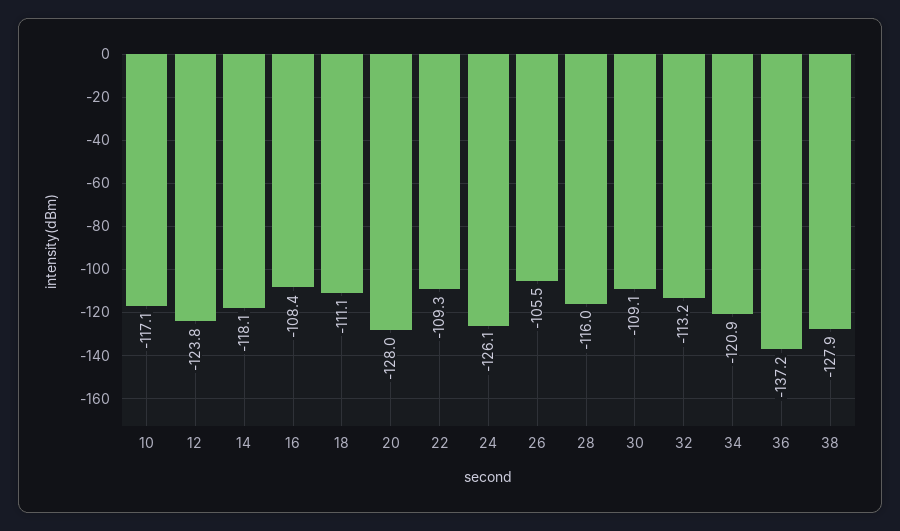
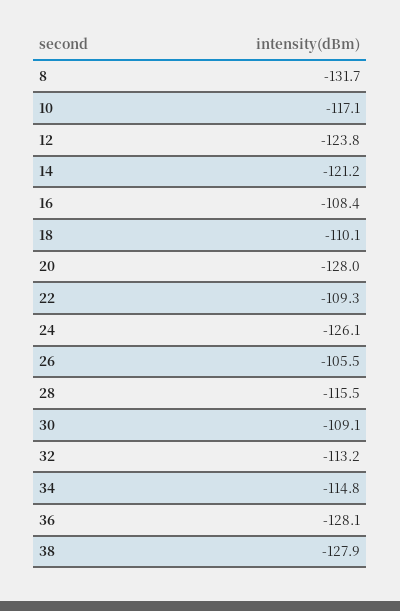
  {
    "10": -117.1,
    "12": -123.8,
-   "14": -118.1,
+   "14": -121.2,
    "16": -108.4,
-   "18": -111.1,
+   "18": -110.1,
    "20": -128,
    "22": -109.3,
    "24": -126.1,
    "26": -105.5,
-   "28": -116,
+   "28": -115.5,
    "30": -109.1,
    "32": -113.2,
-   "34": -120.9,
+   "34": -114.8,
-   "36": -137.2,
+   "36": -128.1,
-   "38": -127.9
+   "38": -127.9,
+   "8": -131.7
  }

